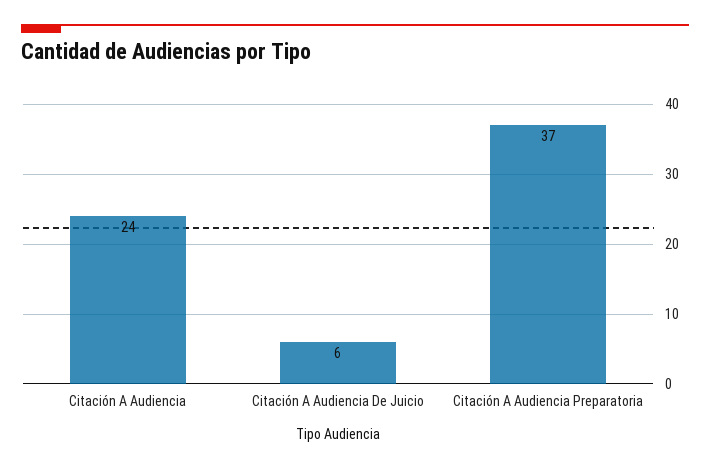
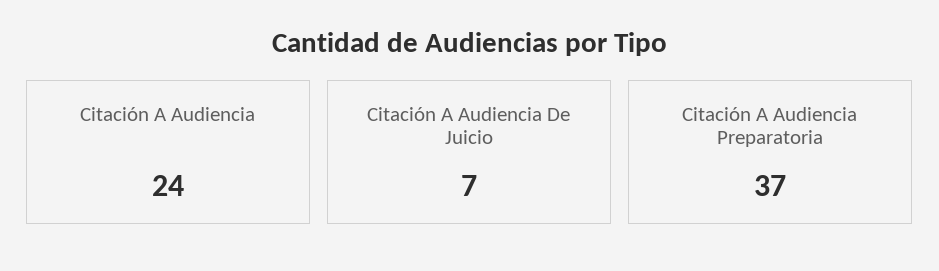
  {
    "Citación A Audiencia": 24,
-   "Citación A Audiencia De Juicio": 6,
+   "Citación A Audiencia De Juicio": 7,
    "Citación A Audiencia Preparatoria": 37
  }

